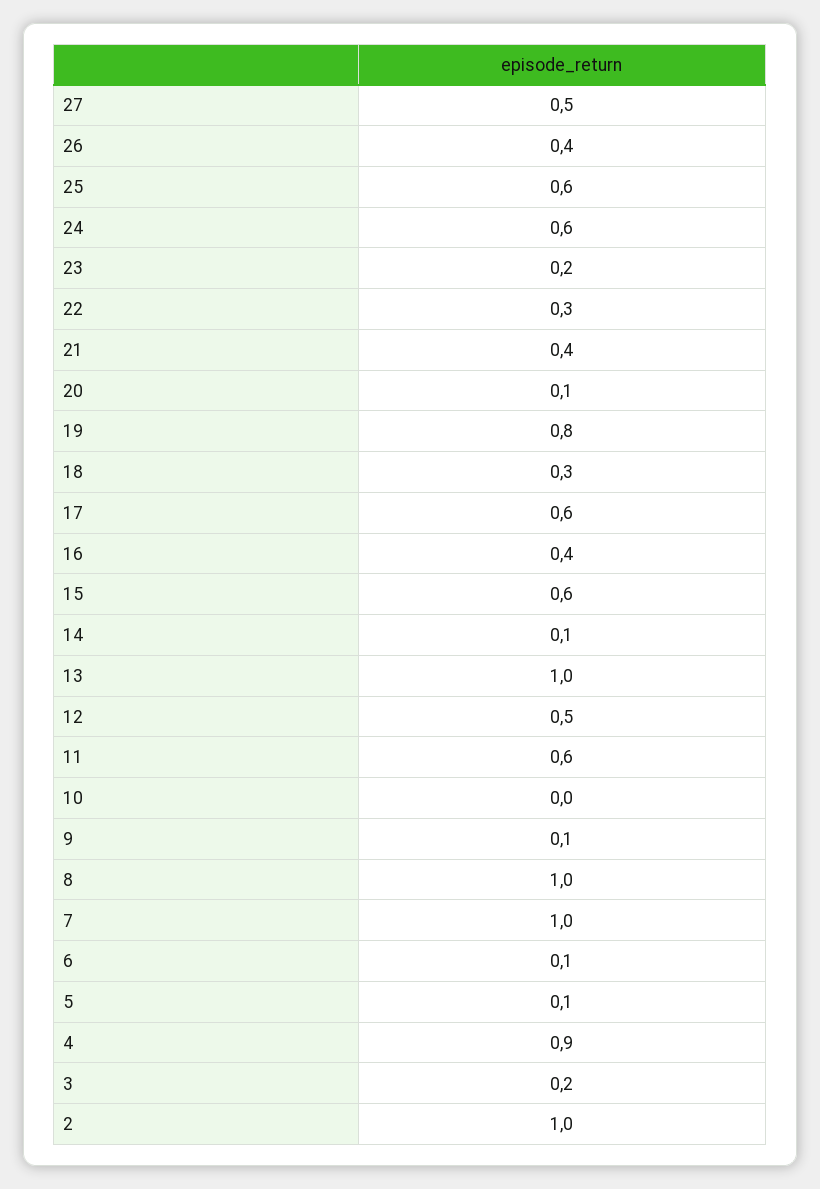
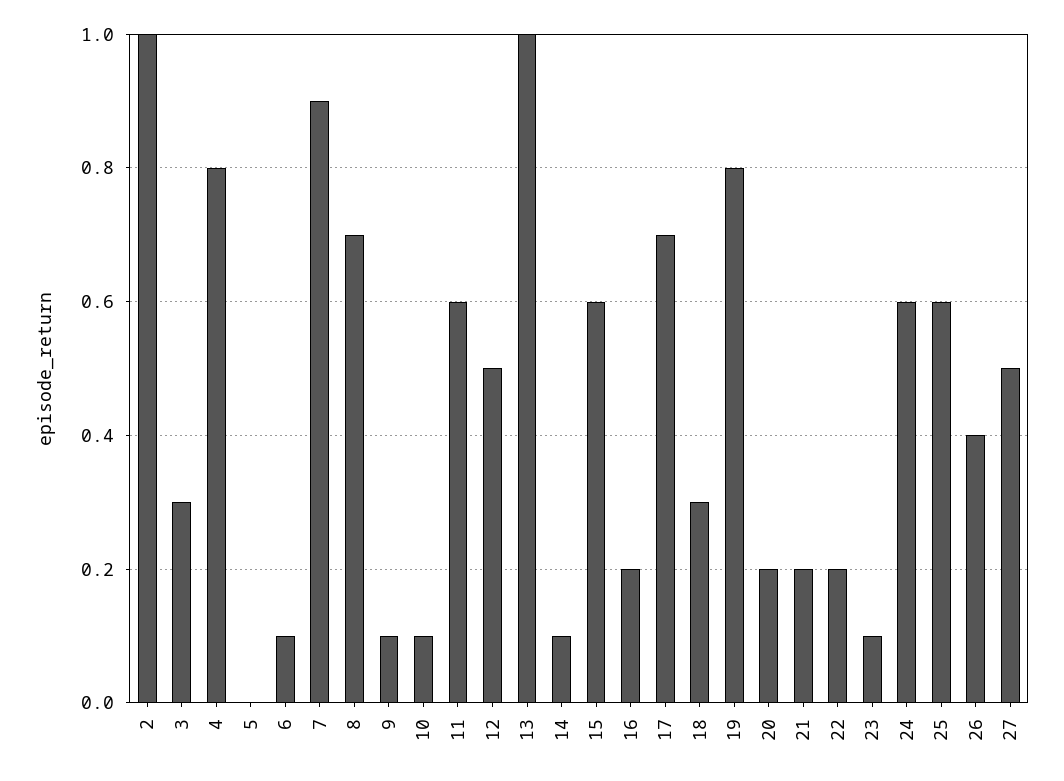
  {
    "27": 0.5,
    "26": 0.4,
    "25": 0.6,
    "24": 0.6,
-   "23": 0.2,
+   "23": 0.1,
-   "22": 0.3,
+   "22": 0.2,
-   "21": 0.4,
+   "21": 0.2,
-   "20": 0.1,
+   "20": 0.2,
    "19": 0.8,
    "18": 0.3,
-   "17": 0.6,
+   "17": 0.7,
-   "16": 0.4,
+   "16": 0.2,
    "15": 0.6,
    "14": 0.1,
    "13": 1,
    "12": 0.5,
    "11": 0.6,
-   "10": 0,
+   "10": 0.1,
    "9": 0.1,
-   "8": 1,
+   "8": 0.7,
-   "7": 1,
+   "7": 0.9,
    "6": 0.1,
-   "5": 0.1,
+   "5": 0,
-   "4": 0.9,
+   "4": 0.8,
-   "3": 0.2,
+   "3": 0.3,
    "2": 1
  }

